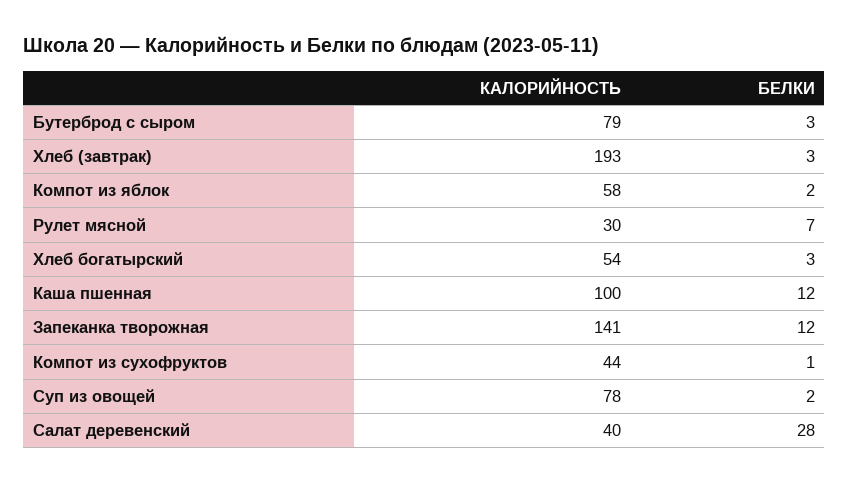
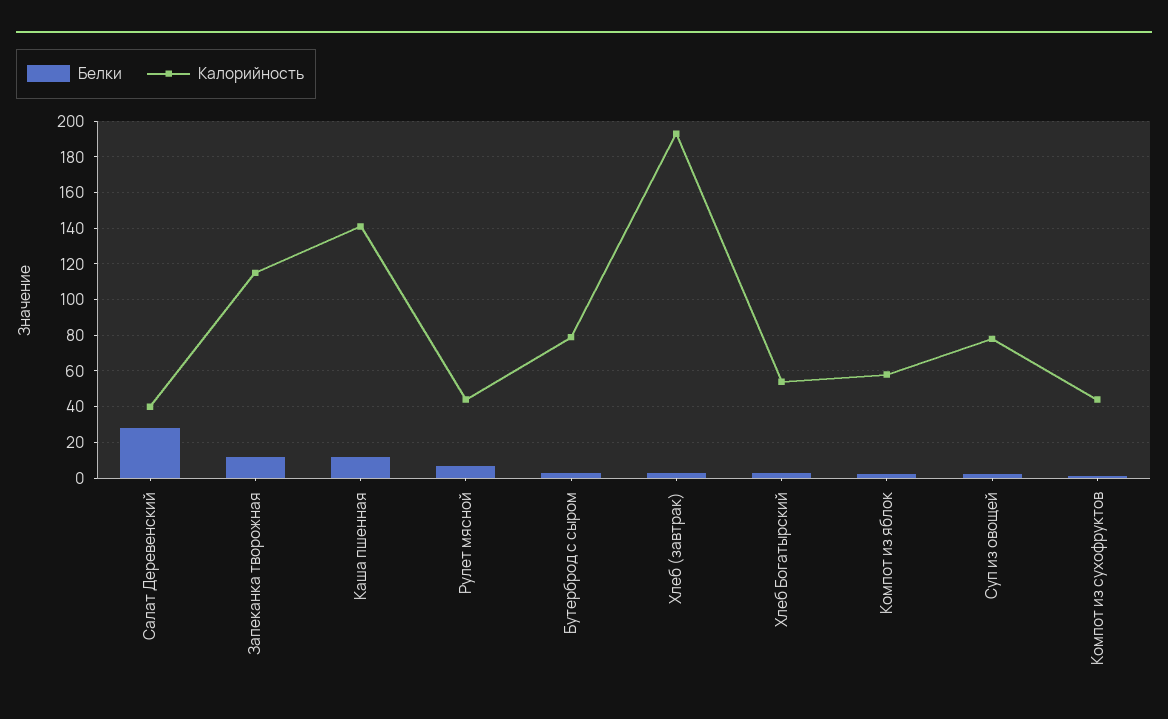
  {
    "КАЛОРИЙНОСТЬ": {
      "Бутерброд с сыром": 79,
      "Хлеб (завтрак)": 193,
      "Компот из яблок": 58,
-     "Рулет мясной": 30,
+     "Рулет мясной": 45,
      "Хлеб богатырский": 54,
-     "Каша пшенная": 100,
+     "Каша пшенная": 140,
-     "Запеканка творожная": 141,
+     "Запеканка творожная": 115,
      "Компот из сухофруктов": 44,
      "Суп из овощей": 78,
      "Салат деревенский": 40
    },
    "БЕЛКИ": {
      "Бутерброд с сыром": 3,
      "Хлеб (завтрак)": 3,
      "Компот из яблок": 2,
      "Рулет мясной": 7,
      "Хлеб богатырский": 3,
      "Каша пшенная": 12,
      "Запеканка творожная": 12,
      "Компот из сухофруктов": 1,
      "Суп из овощей": 2,
      "Салат деревенский": 28
    }
  }

